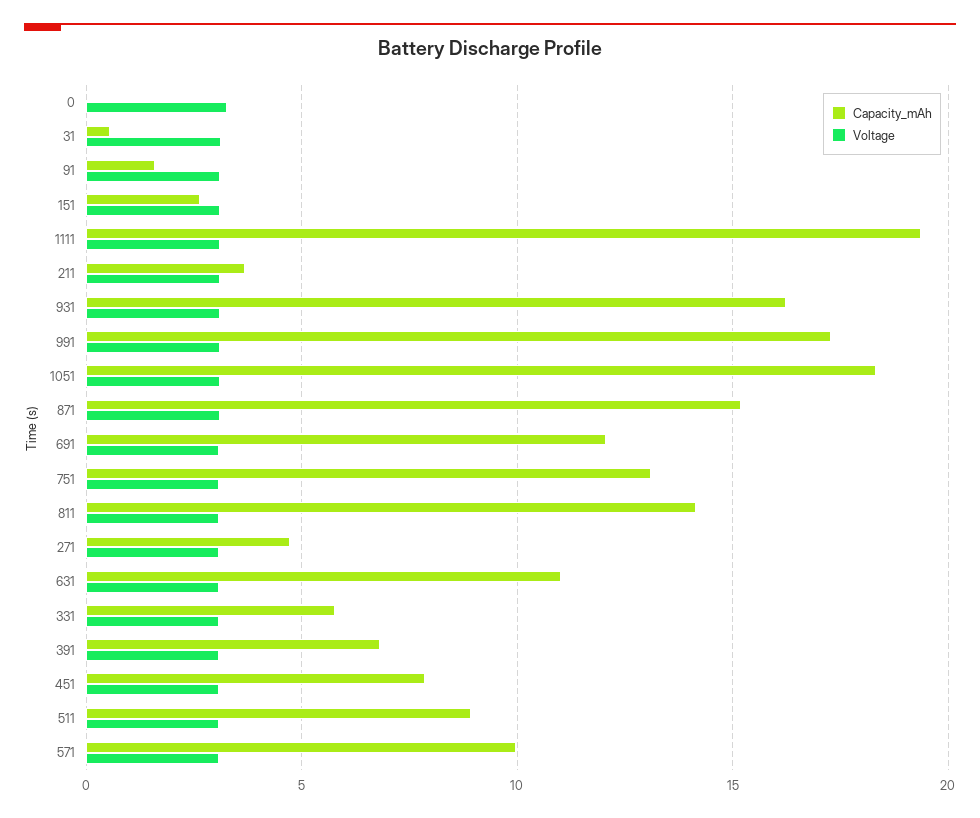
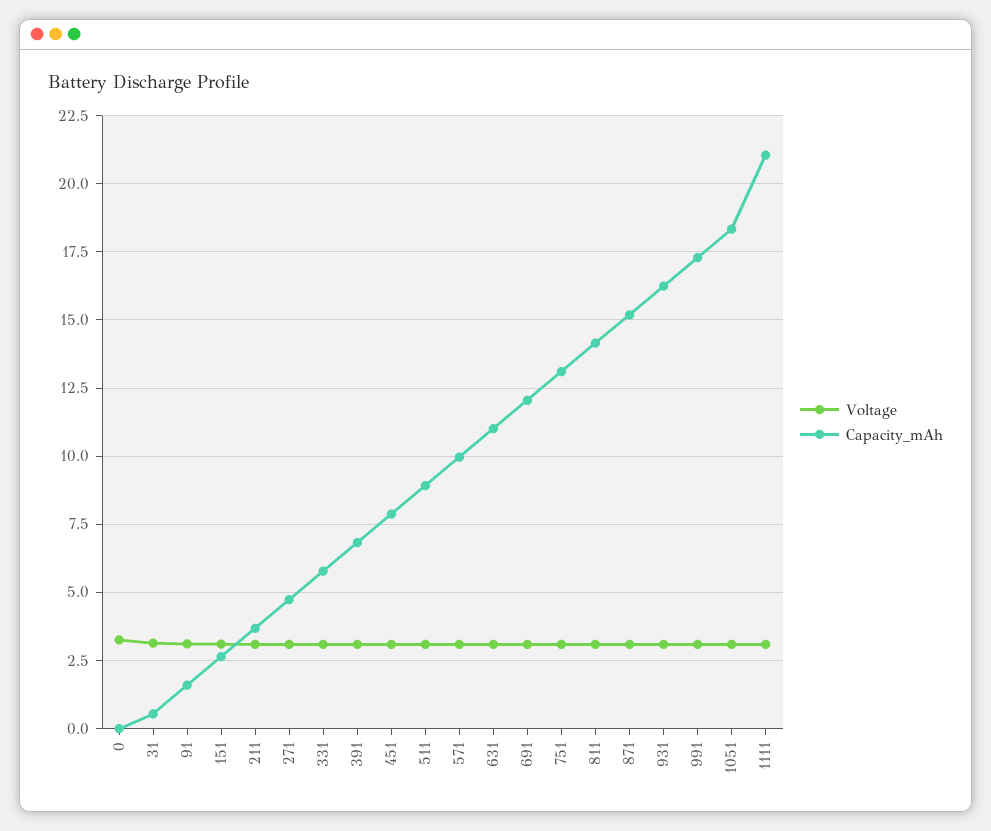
  {
    "Capacity_mAh": {
      "0": 0,
      "31": 0.5,
      "91": 1.5,
      "151": 2.75,
-     "1111": 19.5,
+     "1111": 21,
      "211": 3.75,
      "931": 16.25,
      "991": 17.25,
      "1051": 18.25,
      "871": 15.25,
      "691": 12,
      "751": 13,
      "811": 14.25,
      "271": 4.75,
      "631": 11,
      "331": 5.75,
      "391": 6.75,
      "451": 7.75,
      "511": 9,
      "571": 10
    },
    "Voltage": {
      "0": 3.25,
      "31": 3.25,
      "91": 3,
      "151": 3,
      "1111": 3,
      "211": 3,
      "931": 3,
      "991": 3,
      "1051": 3,
      "871": 3,
      "691": 3,
      "751": 3,
      "811": 3,
      "271": 3,
      "631": 3,
      "331": 3,
      "391": 3,
      "451": 3,
      "511": 3,
      "571": 3
    }
  }

